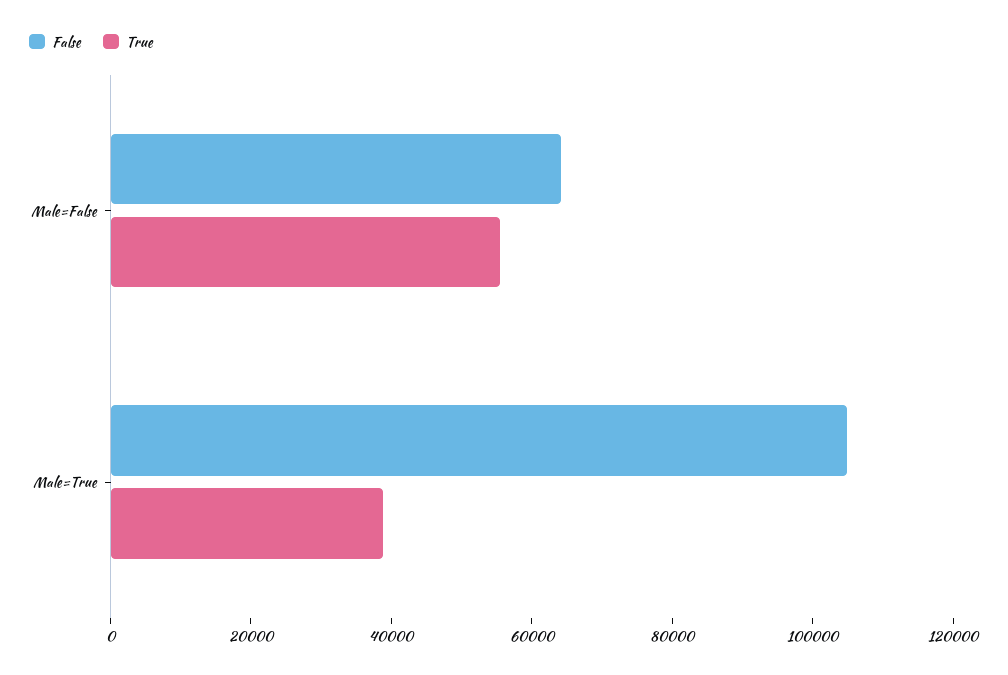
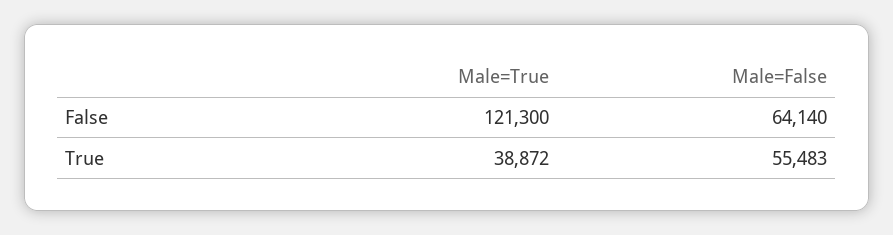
  {
    "False": {
      "Male=False": 64140,
-     "Male=True": 105000
+     "Male=True": 121300
    },
    "True": {
      "Male=False": 55483,
      "Male=True": 38872
    }
  }

